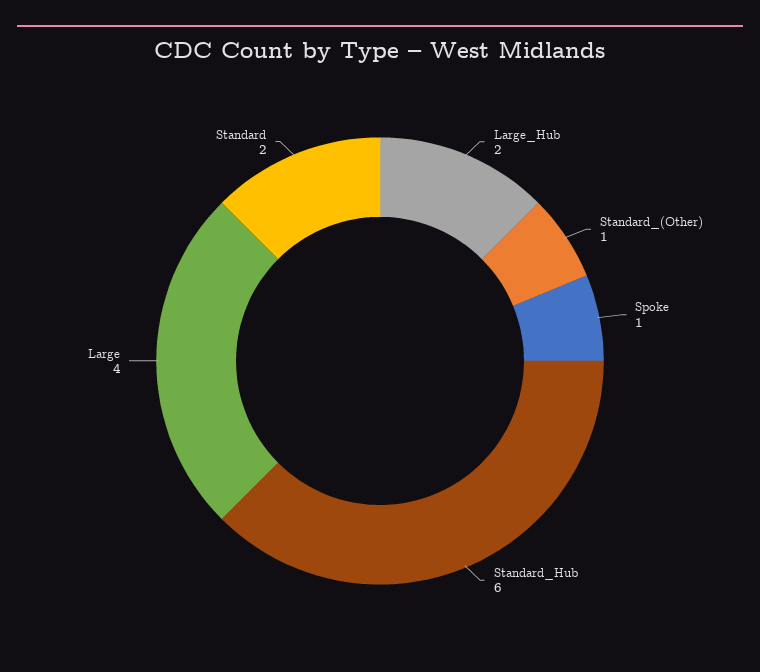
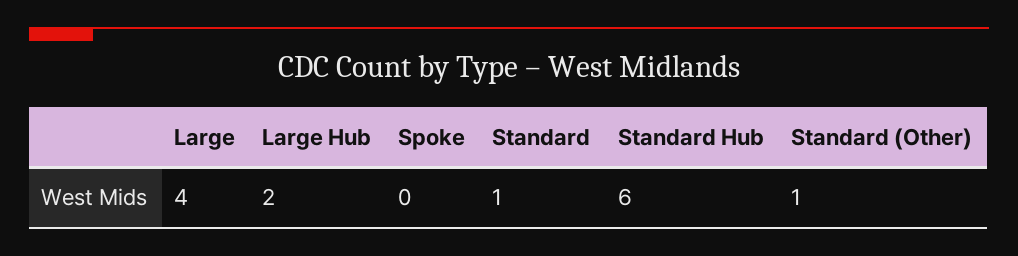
  {
    "Large_Hub": 2,
    "Standard_(Other)": 1,
-   "Spoke": 1,
+   "Spoke": 0,
    "Standard_Hub": 6,
    "Large": 4,
-   "Standard": 2
+   "Standard": 1
  }

